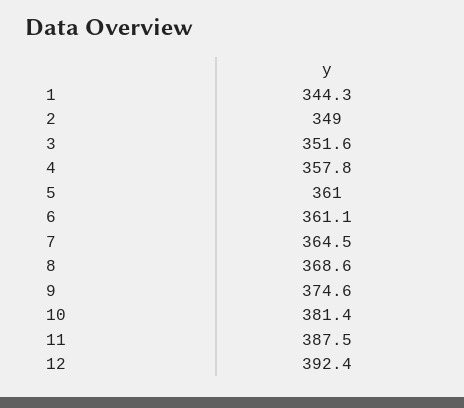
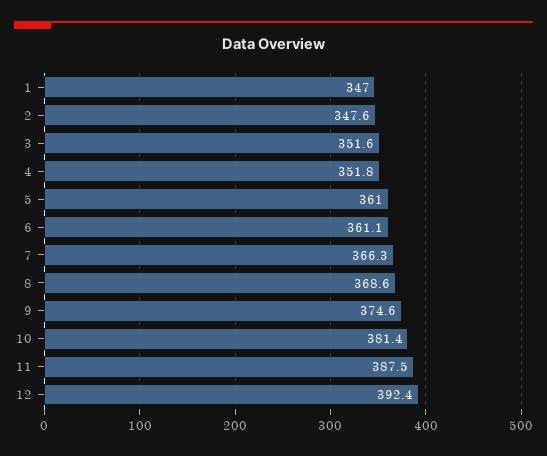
  {
-   "1": 344.3,
+   "1": 347,
-   "2": 349,
+   "2": 347.6,
    "3": 351.6,
-   "4": 357.8,
+   "4": 351.8,
    "5": 361,
    "6": 361.1,
-   "7": 364.5,
+   "7": 366.3,
    "8": 368.6,
    "9": 374.6,
    "10": 381.4,
    "11": 387.5,
    "12": 392.4
  }

